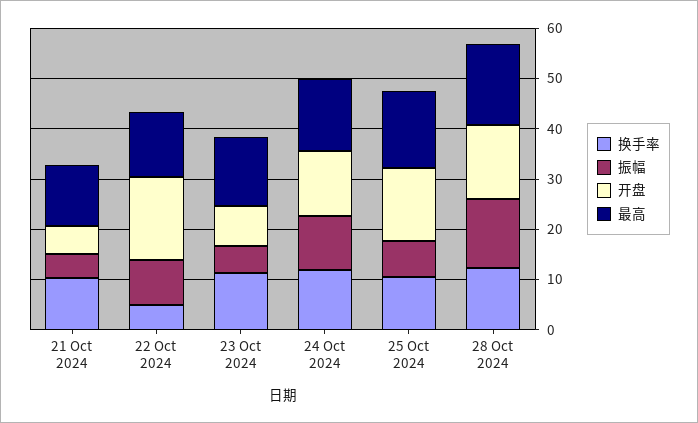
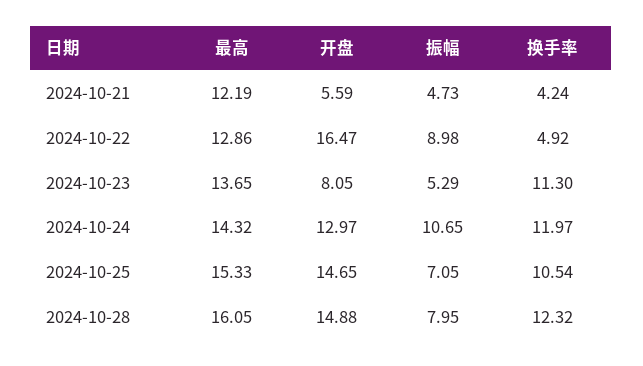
  {
    "换手率": {
-     "21 Oct 2024": 10,
+     "21 Oct 2024": 4.24,
      "22 Oct 2024": 4.92,
      "23 Oct 2024": 11.3,
      "24 Oct 2024": 11.97,
      "25 Oct 2024": 10.54,
      "28 Oct 2024": 12.32
    },
    "振幅": {
      "21 Oct 2024": 4.73,
      "22 Oct 2024": 8.98,
      "23 Oct 2024": 5.29,
      "24 Oct 2024": 10.65,
      "25 Oct 2024": 7.05,
-     "28 Oct 2024": 14
+     "28 Oct 2024": 7.95
    },
    "开盘": {
      "21 Oct 2024": 5.59,
      "22 Oct 2024": 16.47,
      "23 Oct 2024": 8.05,
      "24 Oct 2024": 12.97,
      "25 Oct 2024": 14.65,
      "28 Oct 2024": 14.88
    },
    "最高": {
      "21 Oct 2024": 12.19,
      "22 Oct 2024": 12.86,
      "23 Oct 2024": 13.65,
      "24 Oct 2024": 14.32,
      "25 Oct 2024": 15.33,
      "28 Oct 2024": 16.05
    }
  }

